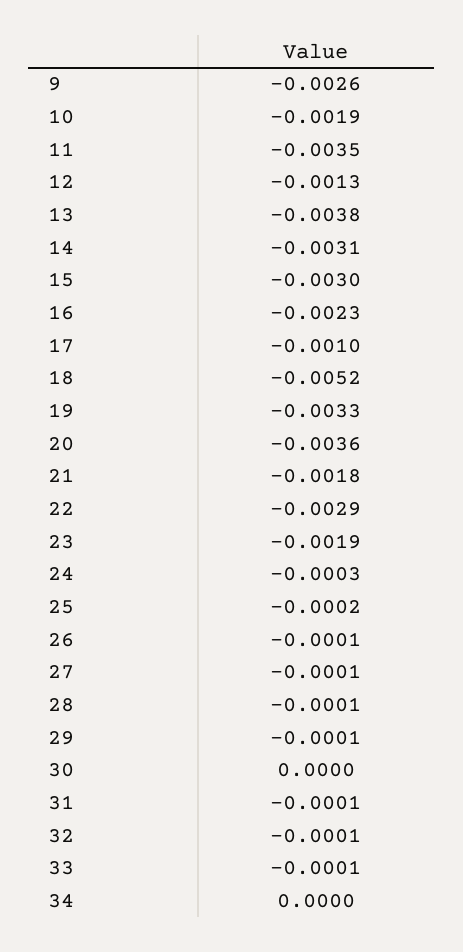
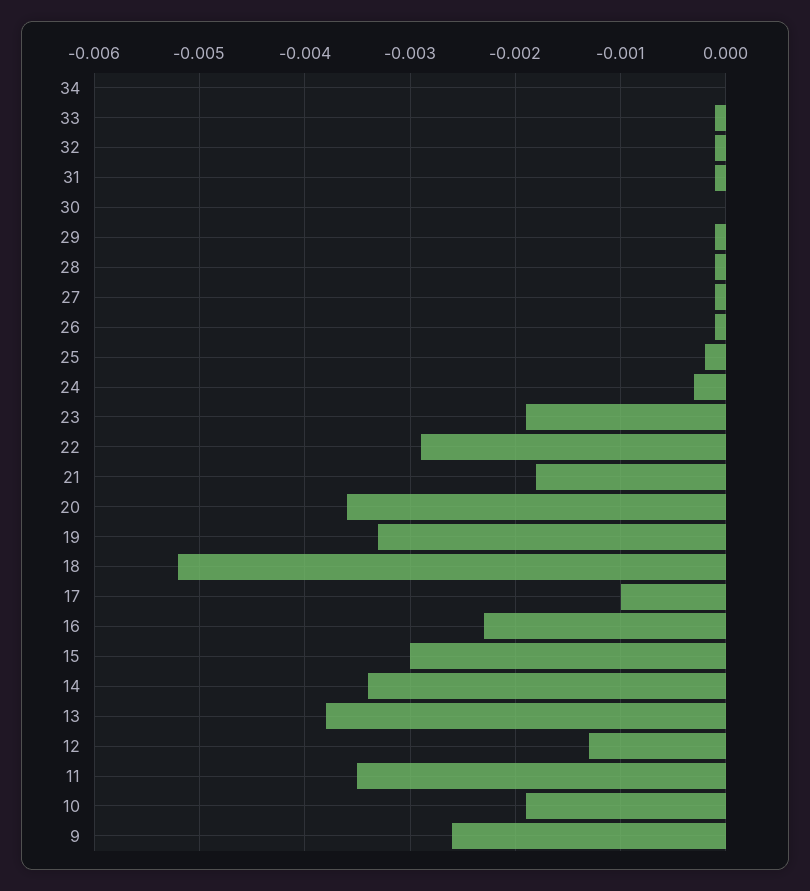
  {
    "9": -0.0026,
    "10": -0.0019,
    "11": -0.0035,
    "12": -0.0013,
    "13": -0.0038,
-   "14": -0.0031,
+   "14": -0.0034,
    "15": -0.003,
    "16": -0.0023,
    "17": -0.001,
    "18": -0.0052,
    "19": -0.0033,
    "20": -0.0036,
    "21": -0.0018,
    "22": -0.0029,
    "23": -0.0019,
    "24": -0.0003,
    "25": -0.0002,
    "26": -0.0001,
    "27": -0.0001,
    "28": -0.0001,
    "29": -0.0001,
    "30": 0,
    "31": -0.0001,
    "32": -0.0001,
    "33": -0.0001,
    "34": 0
  }

